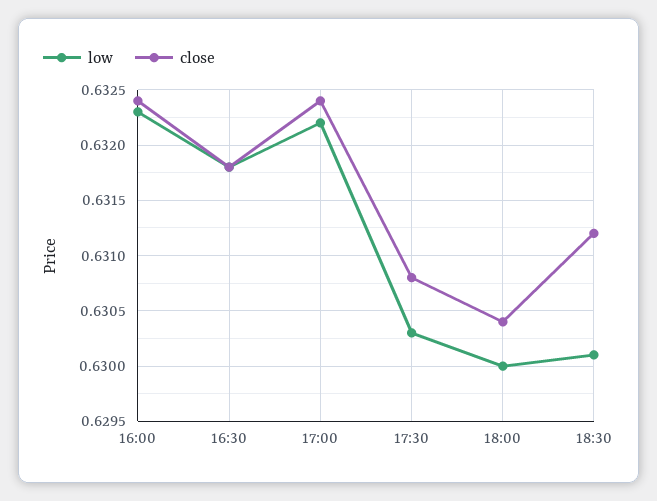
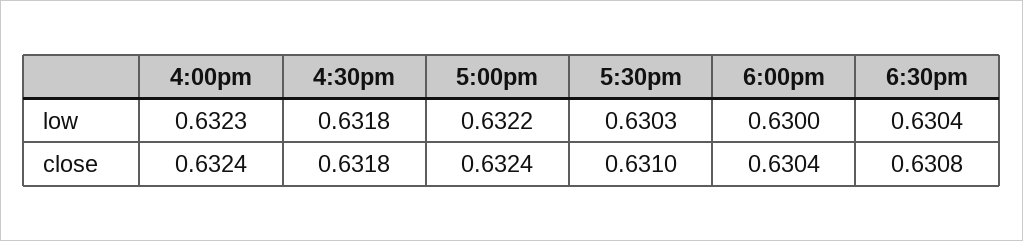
  {
    "low": {
      "16:00": 0.6323,
      "16:30": 0.6318,
      "17:00": 0.6322,
      "17:30": 0.6303,
      "18:00": 0.63,
-     "18:30": 0.6301
+     "18:30": 0.6304
    },
    "close": {
      "16:00": 0.6324,
      "16:30": 0.6318,
      "17:00": 0.6324,
-     "17:30": 0.6308,
+     "17:30": 0.631,
      "18:00": 0.6304,
-     "18:30": 0.6312
+     "18:30": 0.6308
    }
  }

